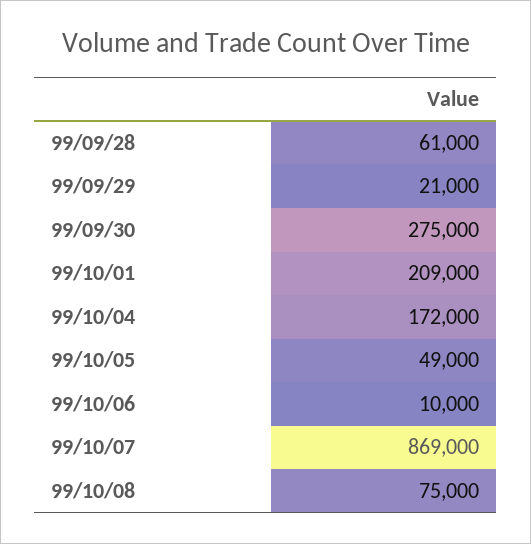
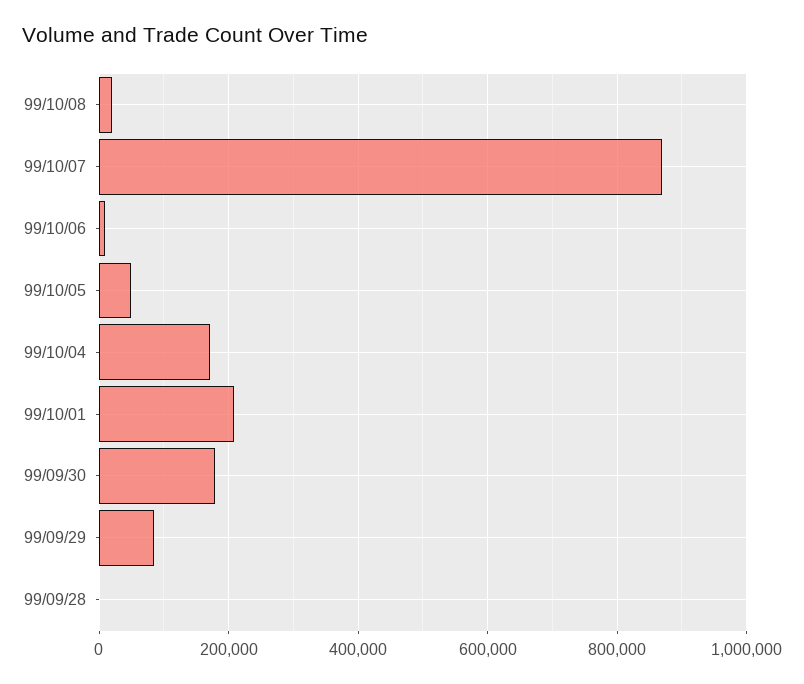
  {
-   "99/09/28": 61000,
+   "99/09/28": 0,
-   "99/09/29": 21000,
+   "99/09/29": 80000,
-   "99/09/30": 275000,
+   "99/09/30": 180000,
    "99/10/01": 209000,
    "99/10/04": 172000,
    "99/10/05": 49000,
    "99/10/06": 10000,
    "99/10/07": 869000,
-   "99/10/08": 75000
+   "99/10/08": 20000
  }

